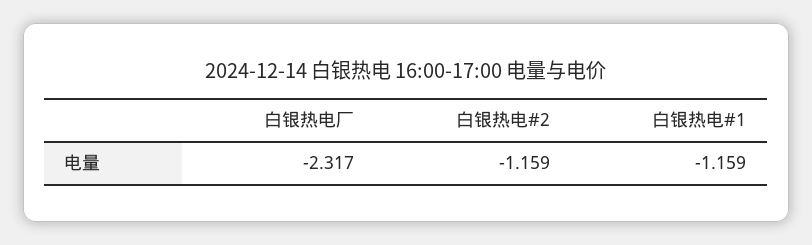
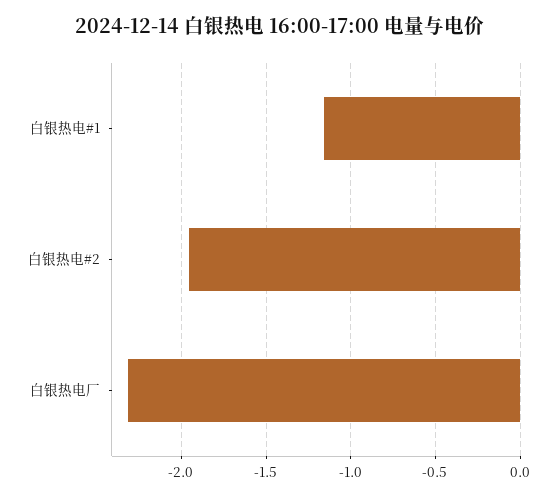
  {
    "白银热电厂": -2.317,
-   "白银热电#2": -1.159,
+   "白银热电#2": -1.95,
    "白银热电#1": -1.159
  }

